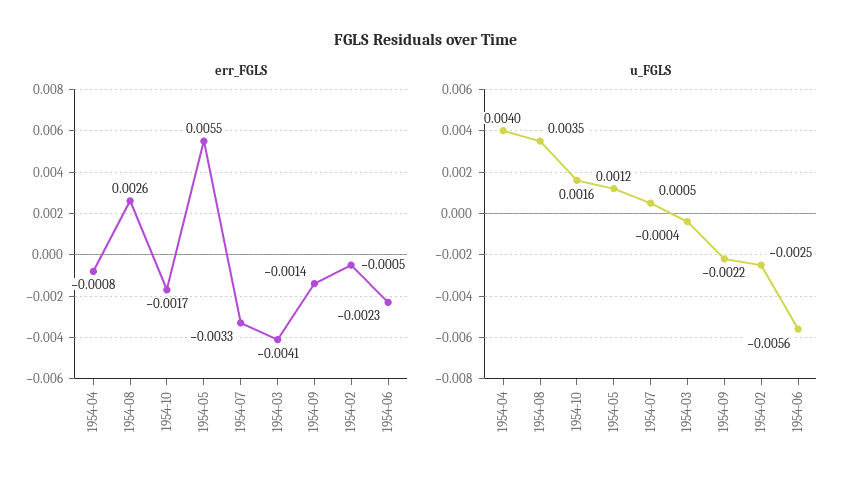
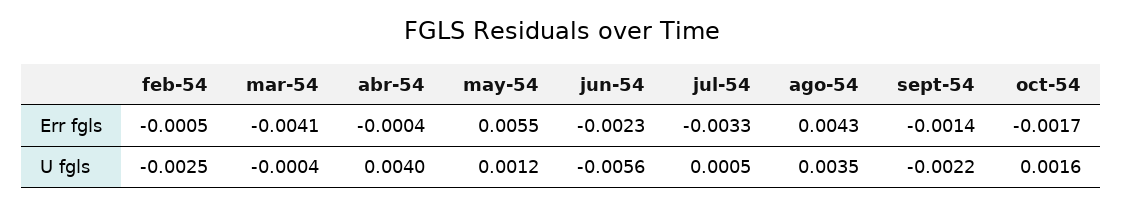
  {
    "err_FGLS": {
-     "1954-04": -0.0008,
+     "1954-04": -0.0004,
-     "1954-08": 0.0026,
+     "1954-08": 0.0043,
      "1954-10": -0.0017,
      "1954-05": 0.0055,
      "1954-07": -0.0033,
      "1954-03": -0.0041,
      "1954-09": -0.0014,
      "1954-02": -0.0005,
      "1954-06": -0.0023
    },
    "u_FGLS": {
      "1954-04": 0.004,
      "1954-08": 0.0035,
      "1954-10": 0.0016,
      "1954-05": 0.0012,
      "1954-07": 0.0005,
      "1954-03": -0.0004,
      "1954-09": -0.0022,
      "1954-02": -0.0025,
      "1954-06": -0.0056
    }
  }

